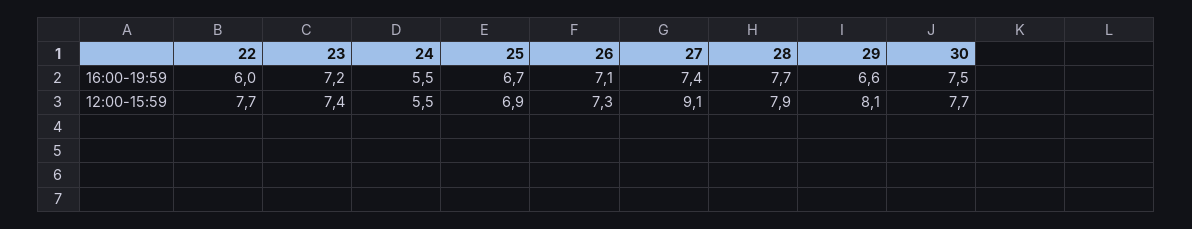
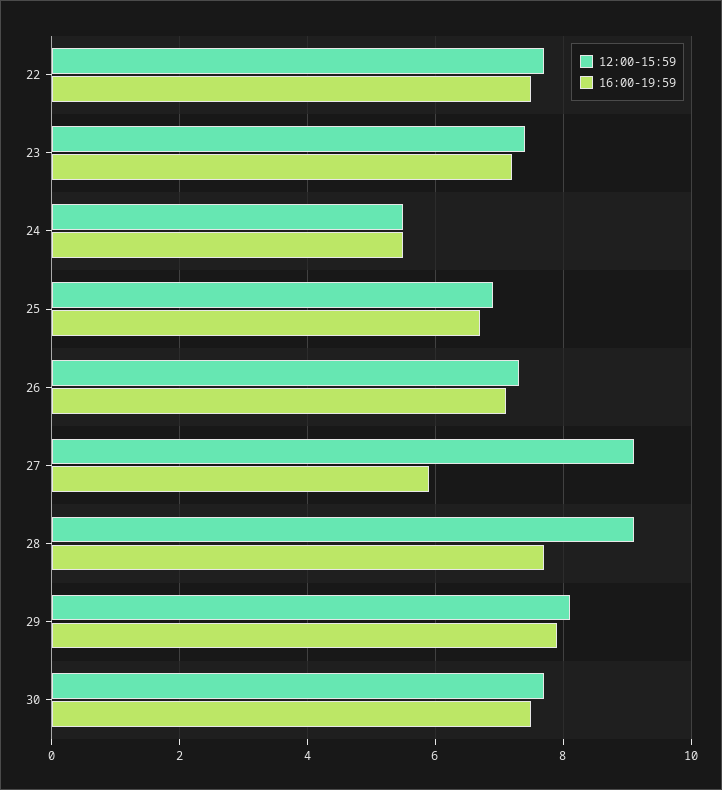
  {
    "16:00-19:59": {
-     "22": 6,
+     "22": 7.5,
      "23": 7.2,
      "24": 5.5,
      "25": 6.7,
      "26": 7.1,
-     "27": 7.4,
+     "27": 6,
      "28": 7.7,
-     "29": 6.6,
+     "29": 8,
      "30": 7.5
    },
    "12:00-15:59": {
      "22": 7.7,
      "23": 7.4,
      "24": 5.5,
      "25": 6.9,
      "26": 7.3,
      "27": 9.1,
-     "28": 7.9,
+     "28": 9,
      "29": 8.1,
      "30": 7.7
    }
  }

